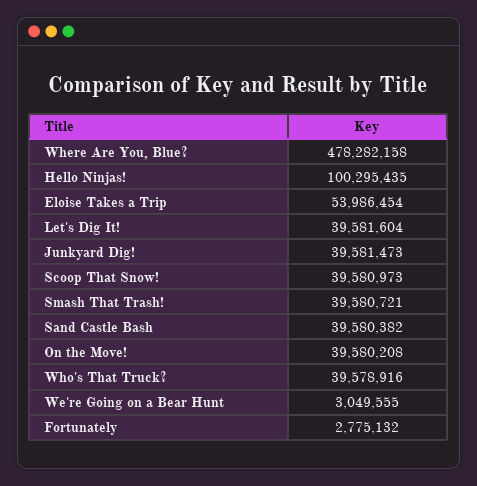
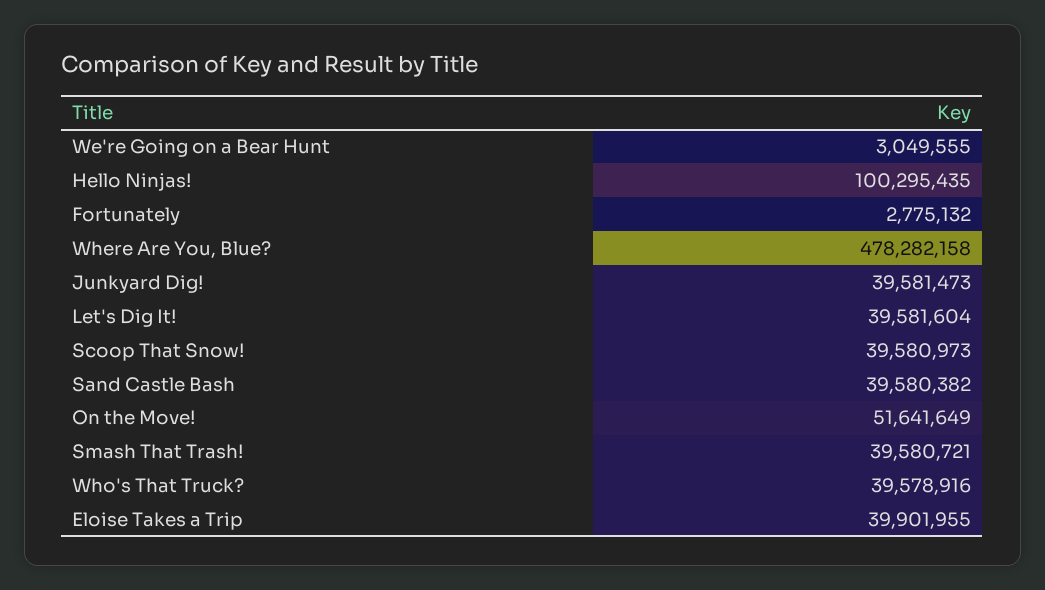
  {
    "Where Are You, Blue?": 478282158,
    "Hello Ninjas!": 100295435,
-   "Eloise Takes a Trip": 53986454,
+   "Eloise Takes a Trip": 39901955,
    "Let's Dig It!": 39581604,
    "Junkyard Dig!": 39581473,
    "Scoop That Snow!": 39580973,
    "Smash That Trash!": 39580721,
    "Sand Castle Bash": 39580382,
-   "On the Move!": 39580208,
+   "On the Move!": 51641649,
    "Who's That Truck?": 39578916,
    "We're Going on a Bear Hunt": 3049555,
    "Fortunately": 2775132
  }

